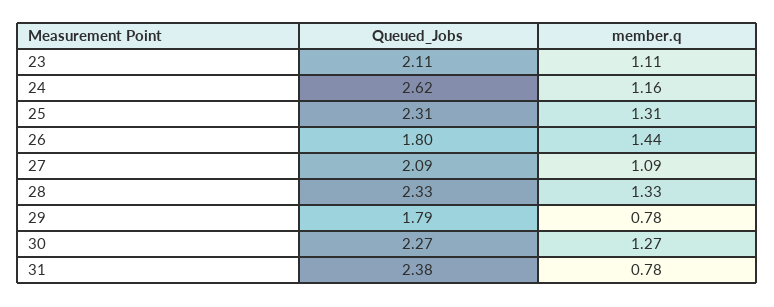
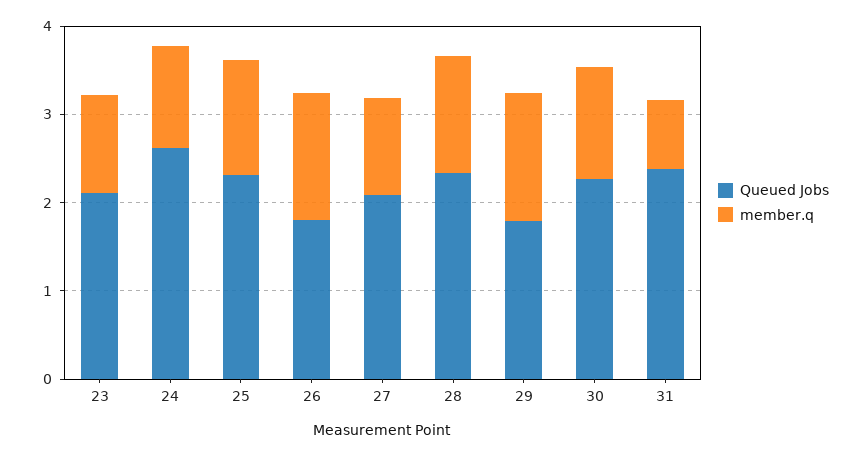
  {
    "Queued_Jobs": {
      "23": 2.11,
      "24": 2.62,
      "25": 2.31,
      "26": 1.8,
      "27": 2.09,
      "28": 2.33,
      "29": 1.79,
      "30": 2.27,
      "31": 2.38
    },
    "member.q": {
      "23": 1.11,
      "24": 1.16,
      "25": 1.31,
      "26": 1.44,
      "27": 1.09,
      "28": 1.33,
-     "29": 0.78,
+     "29": 1.4,
      "30": 1.27,
      "31": 0.78
    }
  }

